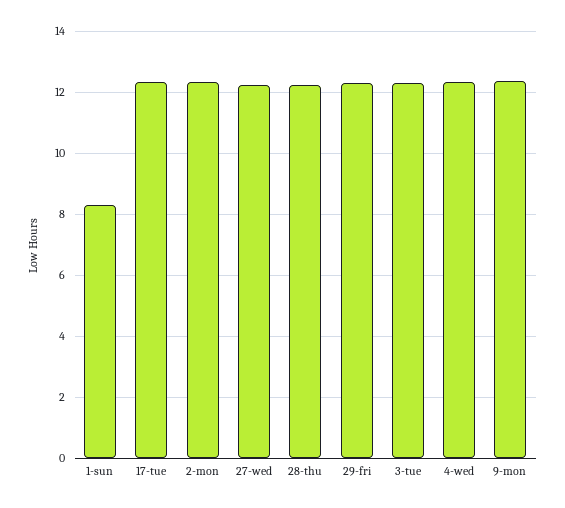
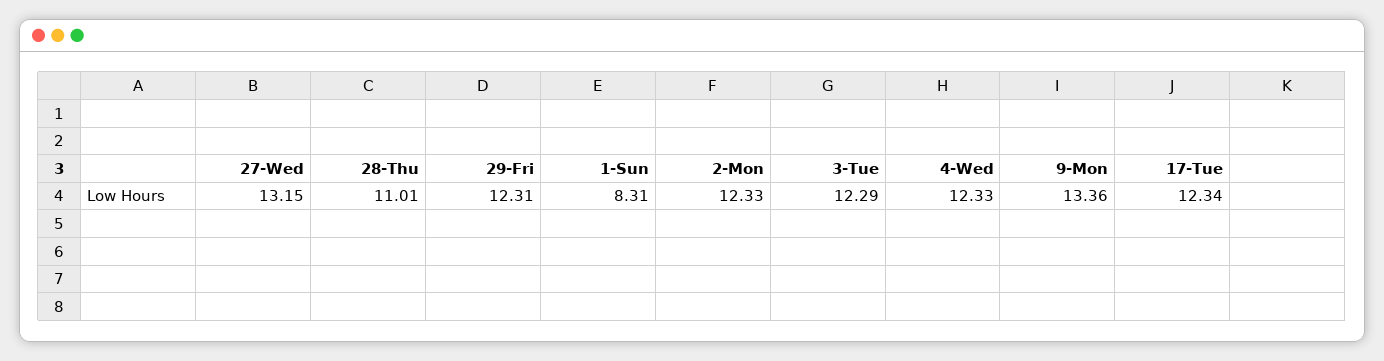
  {
    "1-sun": 8.31,
    "17-tue": 12.34,
    "2-mon": 12.33,
-   "27-wed": 12.2,
+   "27-wed": 13.15,
-   "28-thu": 12.2,
+   "28-thu": 11.01,
    "29-fri": 12.31,
    "3-tue": 12.29,
    "4-wed": 12.33,
-   "9-mon": 12.4
+   "9-mon": 13.36
  }

